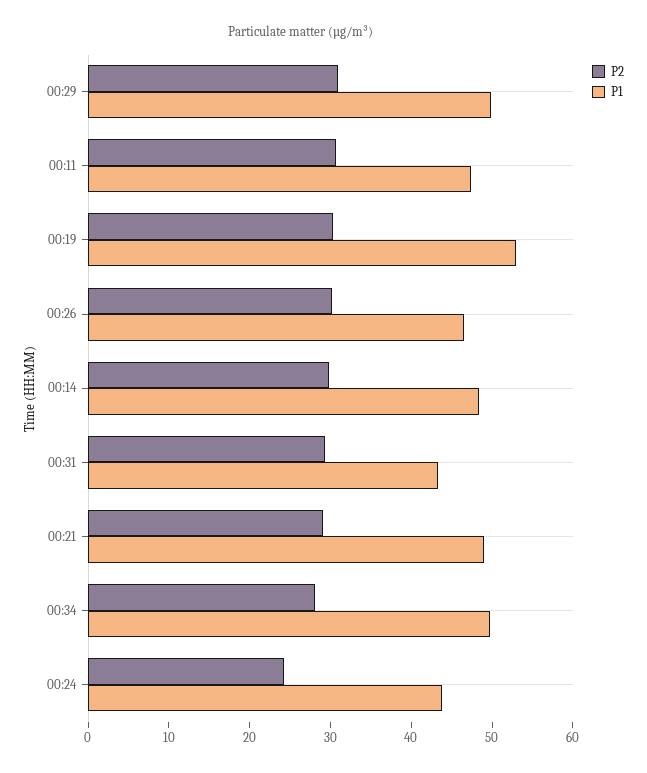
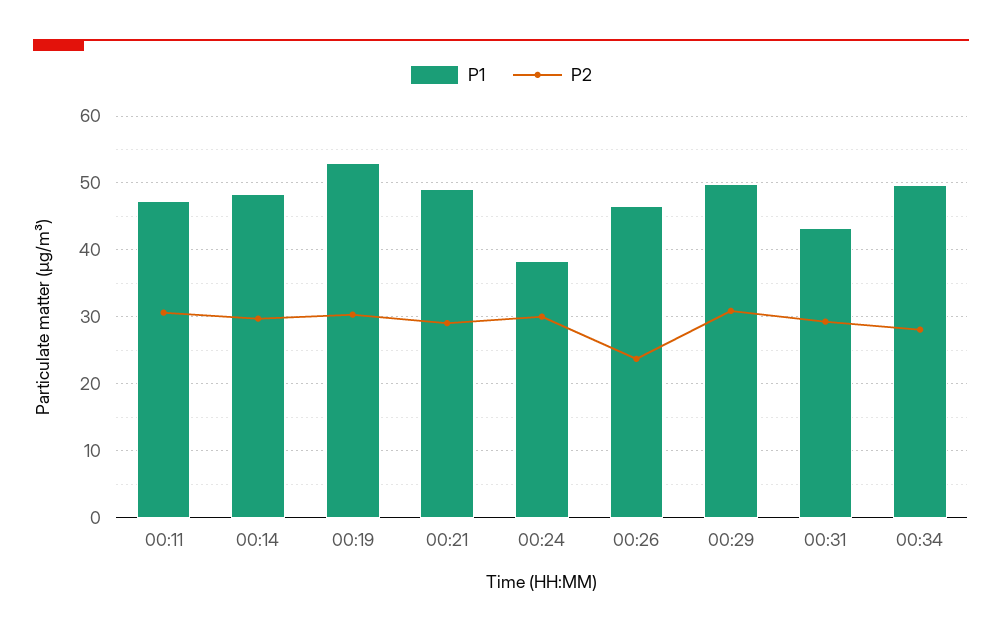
  {
    "P2": {
      "00:29": 31,
      "00:11": 31,
      "00:19": 30,
-     "00:26": 30,
+     "00:26": 24,
      "00:14": 30,
      "00:31": 29,
      "00:21": 29,
      "00:34": 28,
-     "00:24": 24
+     "00:24": 30
    },
    "P1": {
      "00:29": 50,
      "00:11": 47,
      "00:19": 53,
      "00:26": 47,
      "00:14": 48,
      "00:31": 43,
      "00:21": 49,
      "00:34": 50,
-     "00:24": 44
+     "00:24": 38
    }
  }

